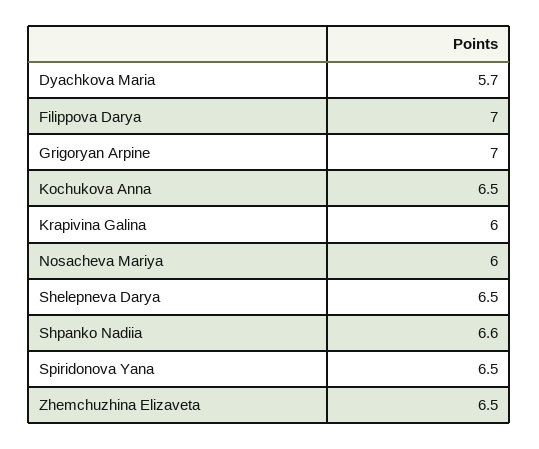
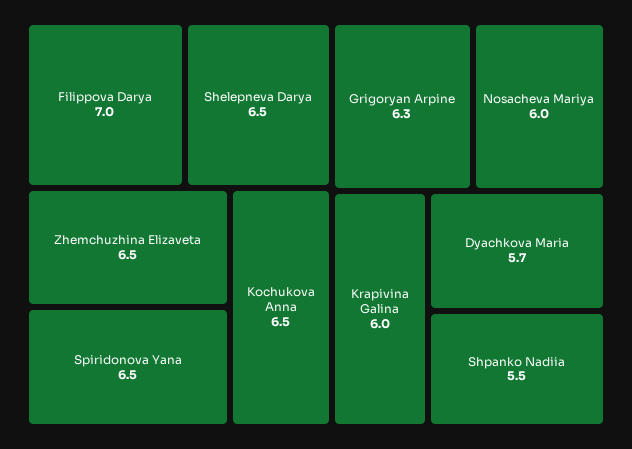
  {
    "Dyachkova Maria": 5.7,
    "Filippova Darya": 7,
-   "Grigoryan Arpine": 7,
+   "Grigoryan Arpine": 6.3,
    "Kochukova Anna": 6.5,
    "Krapivina Galina": 6,
    "Nosacheva Mariya": 6,
    "Shelepneva Darya": 6.5,
-   "Shpanko Nadiia": 6.6,
+   "Shpanko Nadiia": 5.5,
    "Spiridonova Yana": 6.5,
    "Zhemchuzhina Elizaveta": 6.5
  }

